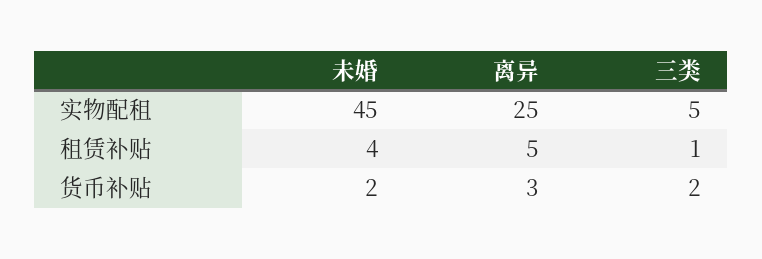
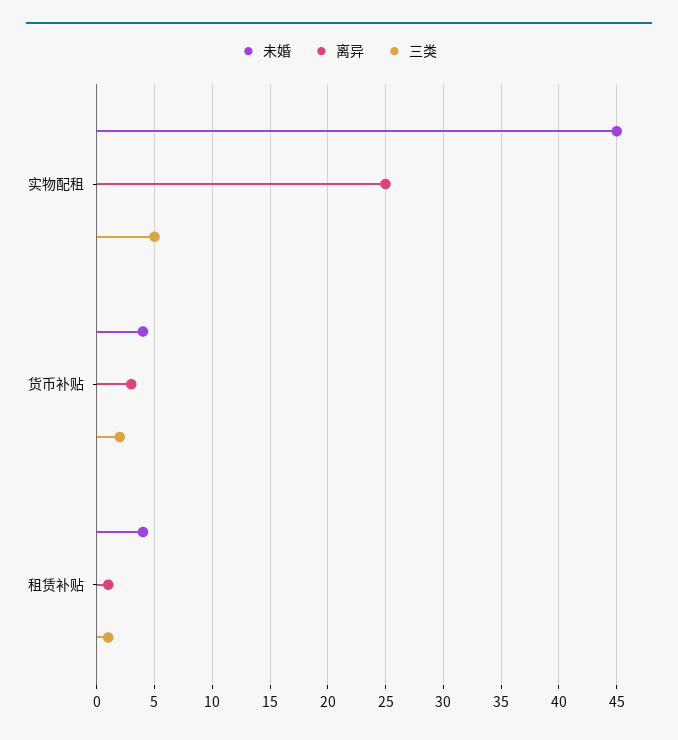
  {
    "未婚": {
      "实物配租": 45,
      "租赁补贴": 4,
-     "货币补贴": 2
+     "货币补贴": 4
    },
    "离异": {
      "实物配租": 25,
-     "租赁补贴": 5,
+     "租赁补贴": 1,
      "货币补贴": 3
    },
    "三类": {
      "实物配租": 5,
      "租赁补贴": 1,
      "货币补贴": 2
    }
  }

